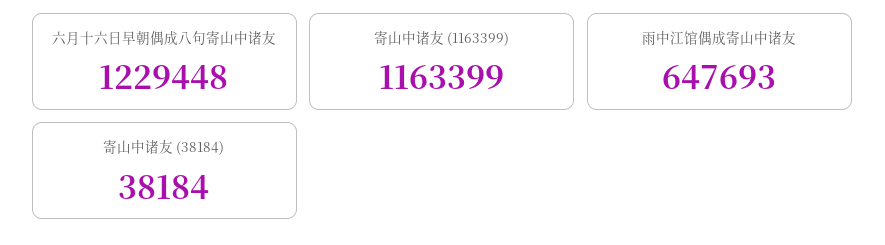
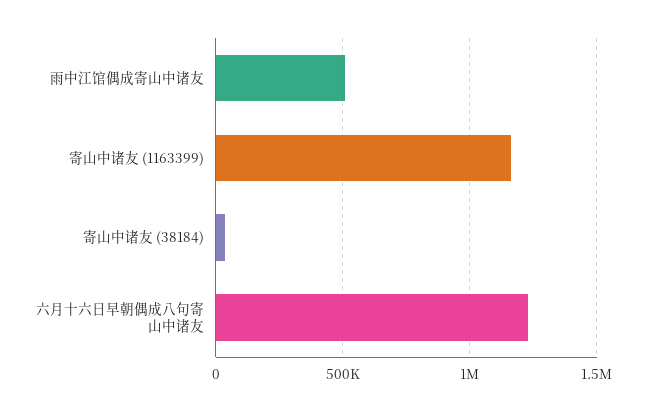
  {
    "六月十六日早朝偶成八句寄山中诸友": 1229448,
    "寄山中诸友 (1163399)": 1163399,
-   "雨中江馆偶成寄山中诸友": 647693,
+   "雨中江馆偶成寄山中诸友": 500000,
    "寄山中诸友 (38184)": 38184
  }

